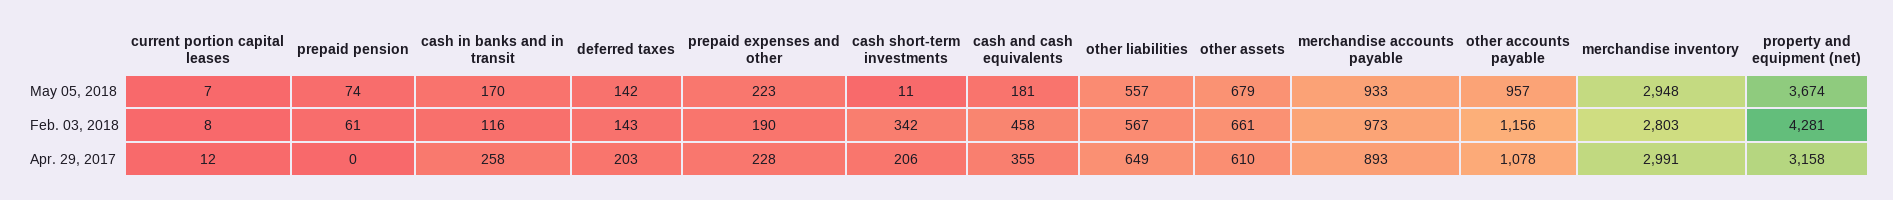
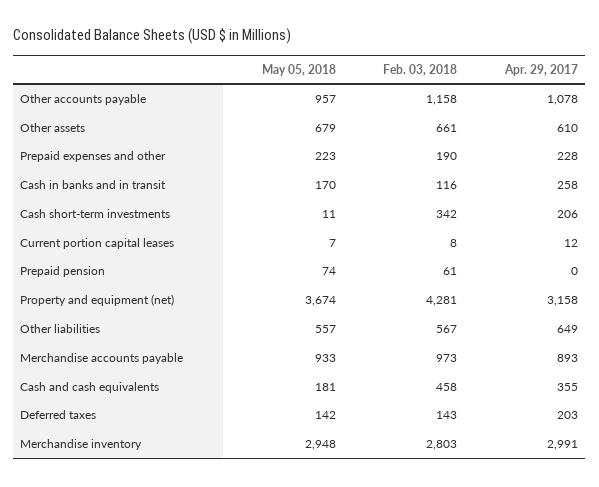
  {
    "current portion capital leases": {
      "May 05, 2018": 7,
      "Feb. 03, 2018": 8,
      "Apr. 29, 2017": 12
    },
    "prepaid pension": {
      "May 05, 2018": 74,
      "Feb. 03, 2018": 61,
      "Apr. 29, 2017": 0
    },
    "cash in banks and in transit": {
      "May 05, 2018": 170,
      "Feb. 03, 2018": 116,
      "Apr. 29, 2017": 258
    },
    "deferred taxes": {
      "May 05, 2018": 142,
      "Feb. 03, 2018": 143,
      "Apr. 29, 2017": 203
    },
    "prepaid expenses and other": {
      "May 05, 2018": 223,
      "Feb. 03, 2018": 190,
      "Apr. 29, 2017": 228
    },
    "cash short-term investments": {
      "May 05, 2018": 11,
      "Feb. 03, 2018": 342,
      "Apr. 29, 2017": 206
    },
    "cash and cash equivalents": {
      "May 05, 2018": 181,
      "Feb. 03, 2018": 458,
      "Apr. 29, 2017": 355
    },
    "other liabilities": {
      "May 05, 2018": 557,
      "Feb. 03, 2018": 567,
      "Apr. 29, 2017": 649
    },
    "other assets": {
      "May 05, 2018": 679,
      "Feb. 03, 2018": 661,
      "Apr. 29, 2017": 610
    },
    "merchandise accounts payable": {
      "May 05, 2018": 933,
      "Feb. 03, 2018": 973,
      "Apr. 29, 2017": 893
    },
    "other accounts payable": {
      "May 05, 2018": 957,
-     "Feb. 03, 2018": 1156,
+     "Feb. 03, 2018": 1158,
      "Apr. 29, 2017": 1078
    },
    "merchandise inventory": {
      "May 05, 2018": 2948,
      "Feb. 03, 2018": 2803,
      "Apr. 29, 2017": 2991
    },
    "property and equipment (net)": {
      "May 05, 2018": 3674,
      "Feb. 03, 2018": 4281,
      "Apr. 29, 2017": 3158
    }
  }

